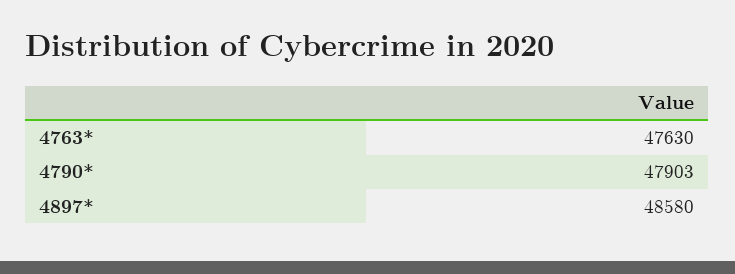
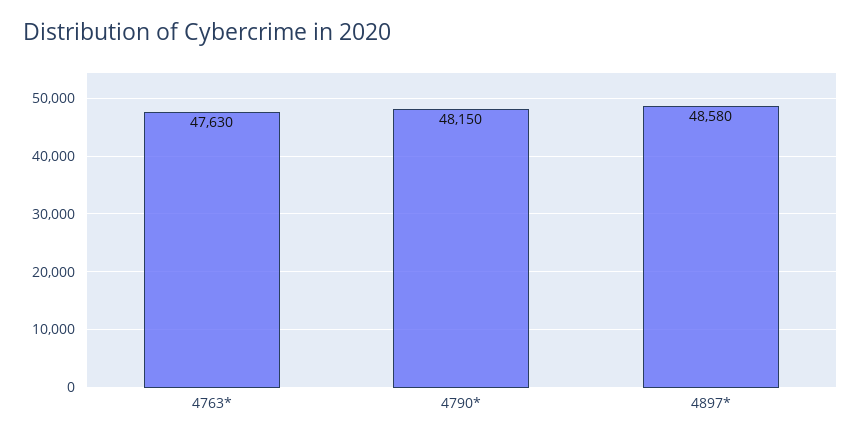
  {
    "4763*": 47630,
-   "4790*": 47903,
+   "4790*": 48150,
    "4897*": 48580
  }

